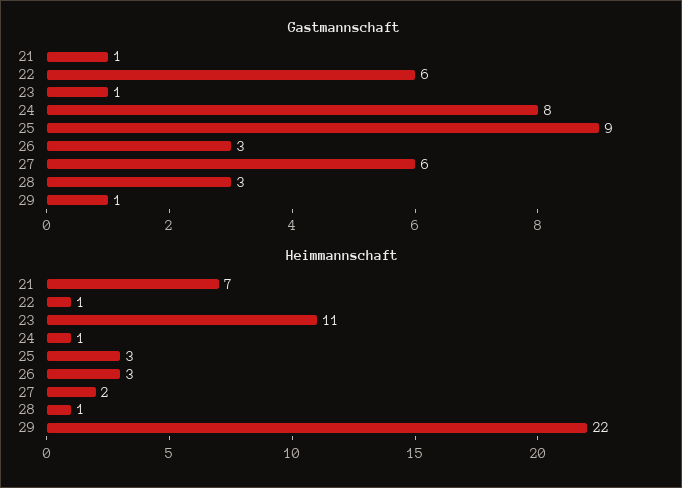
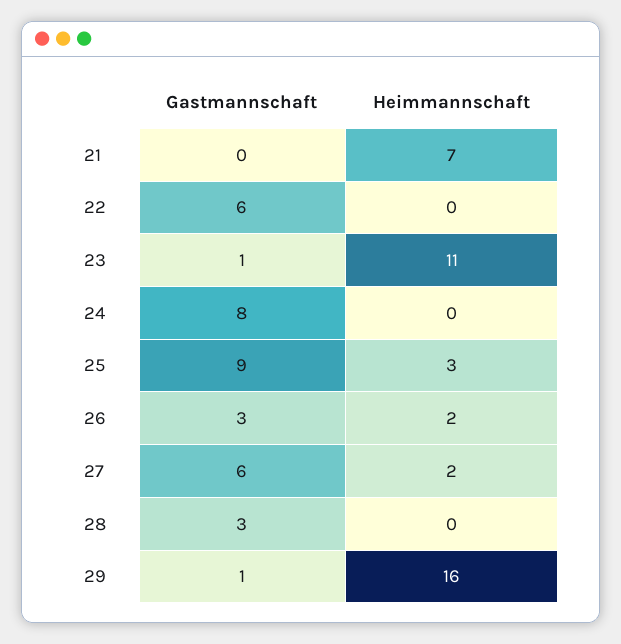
  {
    "Gastmannschaft": {
-     "21": 1,
+     "21": 0,
      "22": 6,
      "23": 1,
      "24": 8,
      "25": 9,
      "26": 3,
      "27": 6,
      "28": 3,
      "29": 1
    },
    "Heimmannschaft": {
      "21": 7,
-     "22": 1,
+     "22": 0,
      "23": 11,
-     "24": 1,
+     "24": 0,
      "25": 3,
-     "26": 3,
+     "26": 2,
      "27": 2,
-     "28": 1,
+     "28": 0,
-     "29": 22
+     "29": 16
    }
  }

